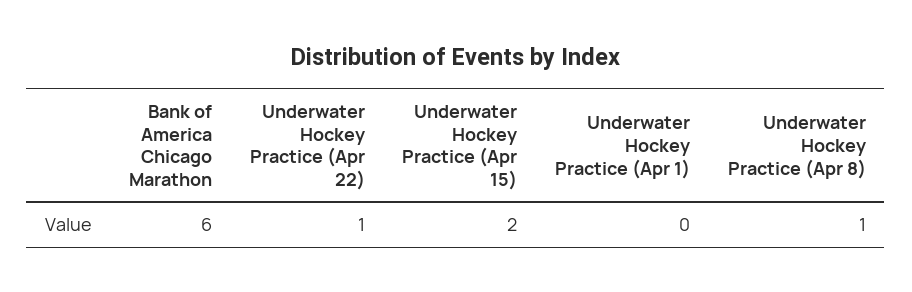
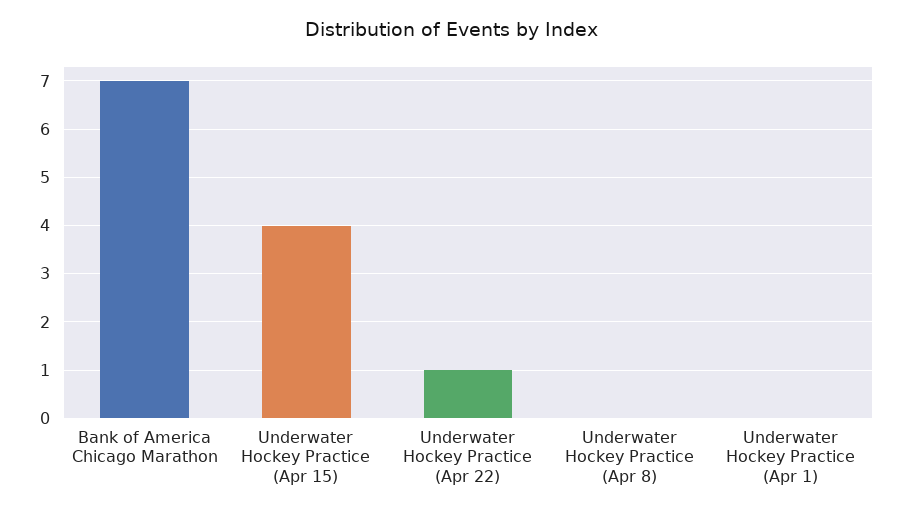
  {
-   "Bank of America Chicago Marathon": 6,
+   "Bank of America Chicago Marathon": 7,
    "Underwater Hockey Practice (Apr 22)": 1,
-   "Underwater Hockey Practice (Apr 15)": 2,
+   "Underwater Hockey Practice (Apr 15)": 4,
    "Underwater Hockey Practice (Apr 1)": 0,
-   "Underwater Hockey Practice (Apr 8)": 1
+   "Underwater Hockey Practice (Apr 8)": 0
  }

